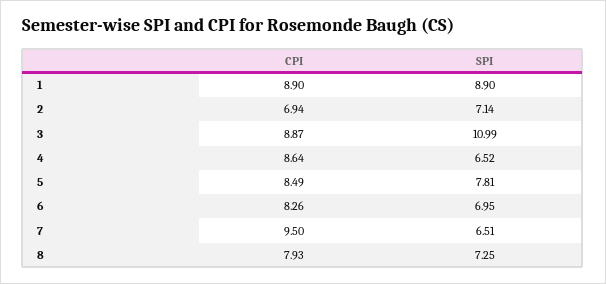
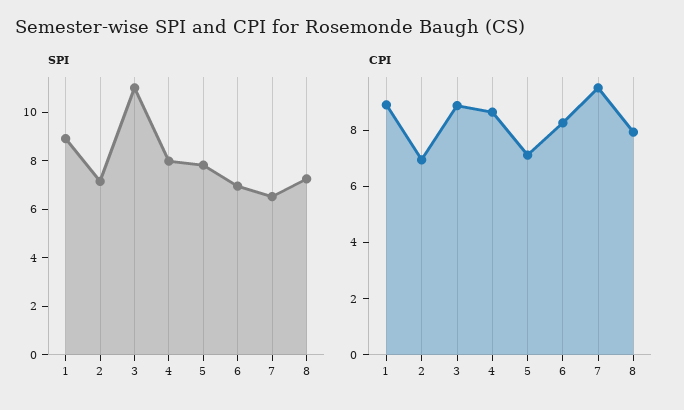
  {
    "CPI": {
      "1": 8.9,
      "2": 6.94,
      "3": 8.87,
      "4": 8.64,
-     "5": 8.49,
+     "5": 7,
      "6": 8.26,
      "7": 9.5,
      "8": 7.93
    },
    "SPI": {
      "1": 8.9,
      "2": 7.14,
      "3": 10.99,
-     "4": 6.52,
+     "4": 8,
      "5": 7.81,
      "6": 6.95,
      "7": 6.51,
      "8": 7.25
    }
  }

